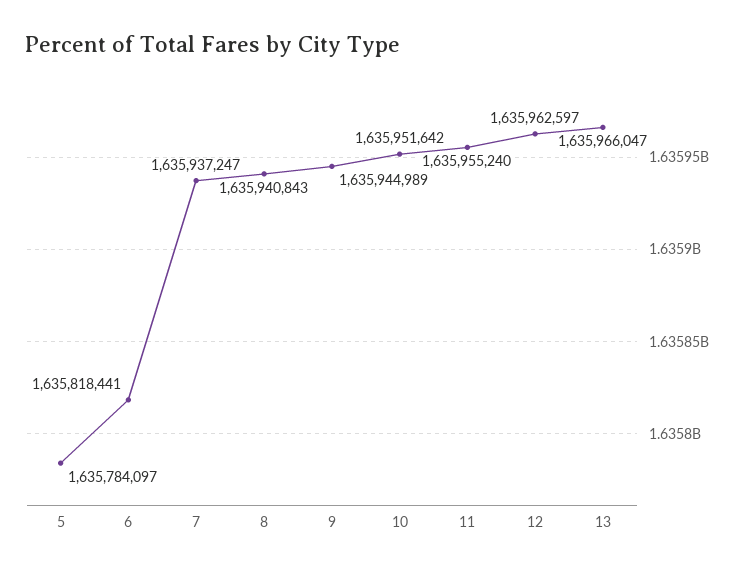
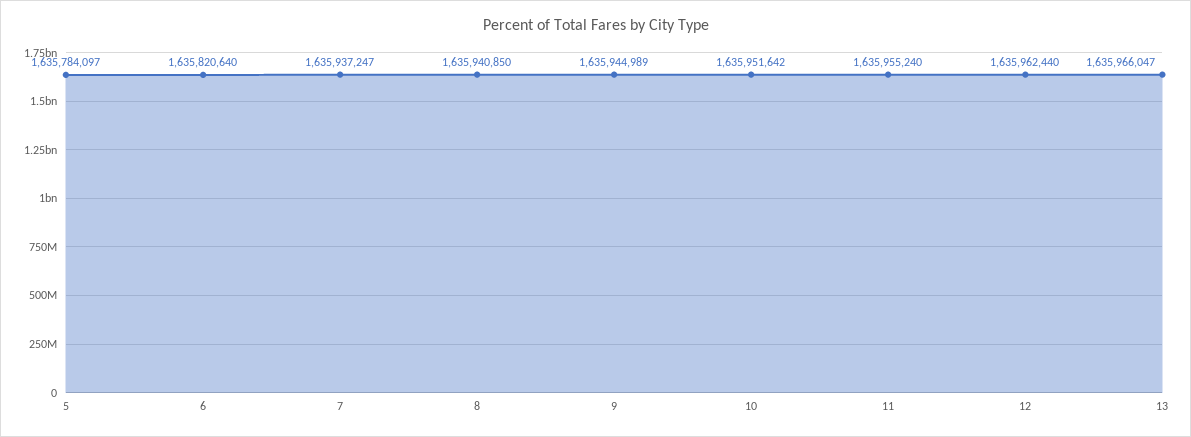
  {
    "5": 1635784097,
-   "6": 1635818441,
+   "6": 1635820640,
    "7": 1635937247,
-   "8": 1635940843,
+   "8": 1635940850,
    "9": 1635944989,
    "10": 1635951642,
    "11": 1635955240,
-   "12": 1635962597,
+   "12": 1635962440,
    "13": 1635966047
  }

